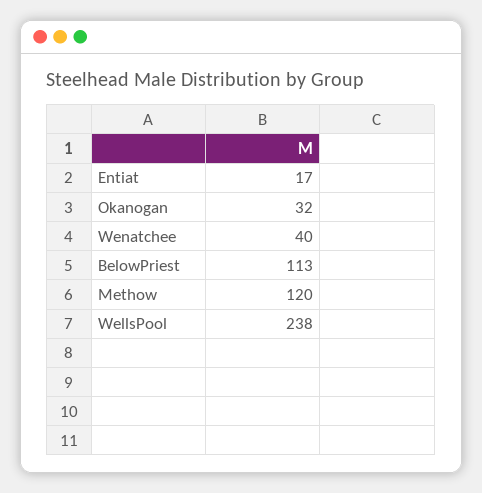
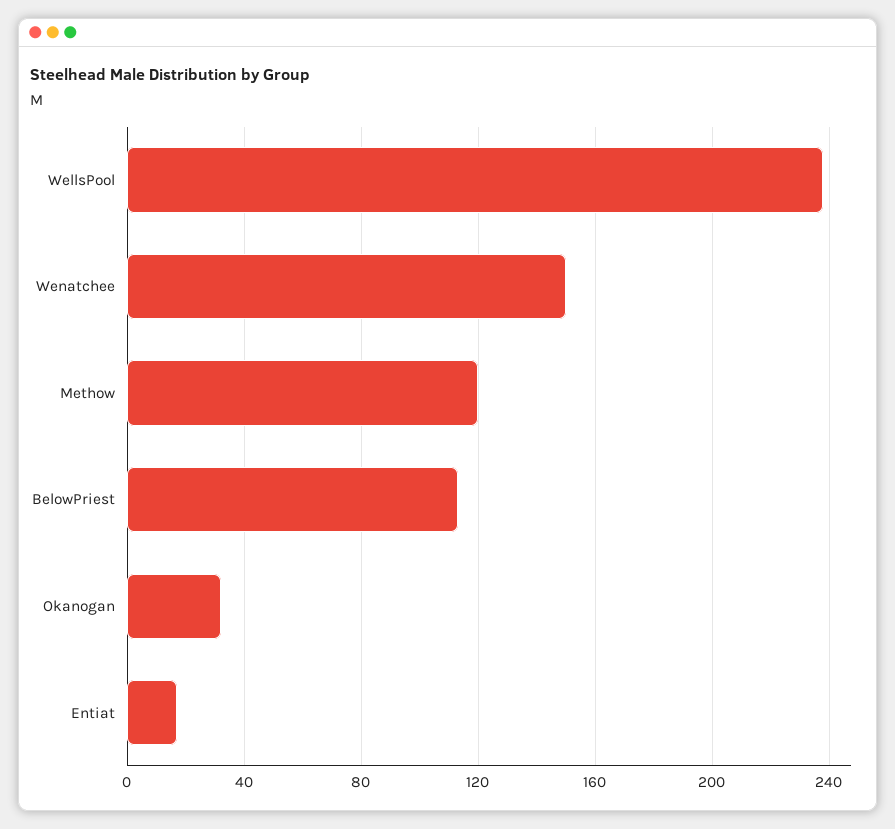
  {
    "Entiat": 17,
    "Okanogan": 32,
-   "Wenatchee": 40,
+   "Wenatchee": 150,
    "BelowPriest": 113,
    "Methow": 120,
    "WellsPool": 238
  }

